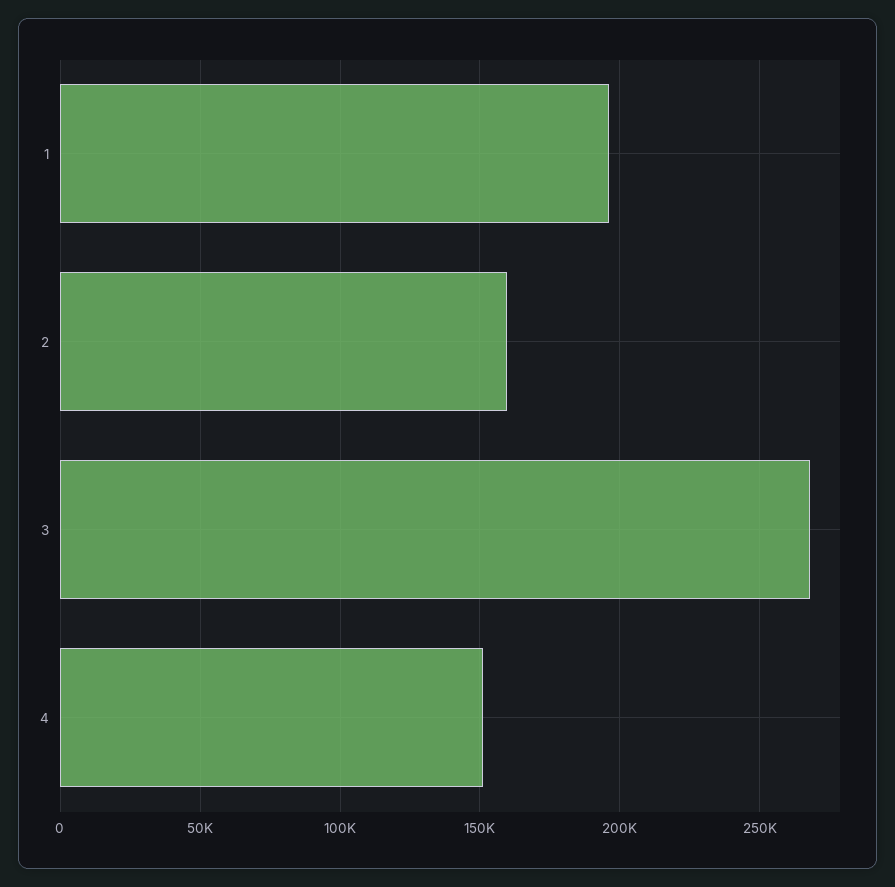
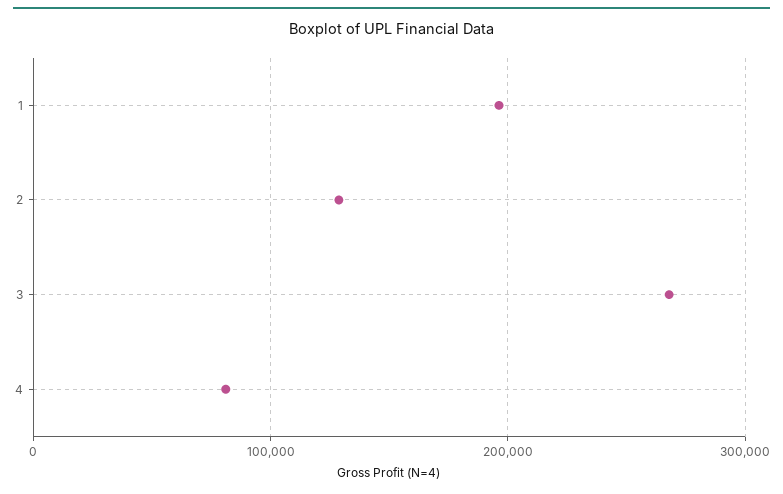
  {
    "1": 195000,
-   "2": 160000,
+   "2": 130000,
    "3": 270000,
-   "4": 150000
+   "4": 80000
  }

